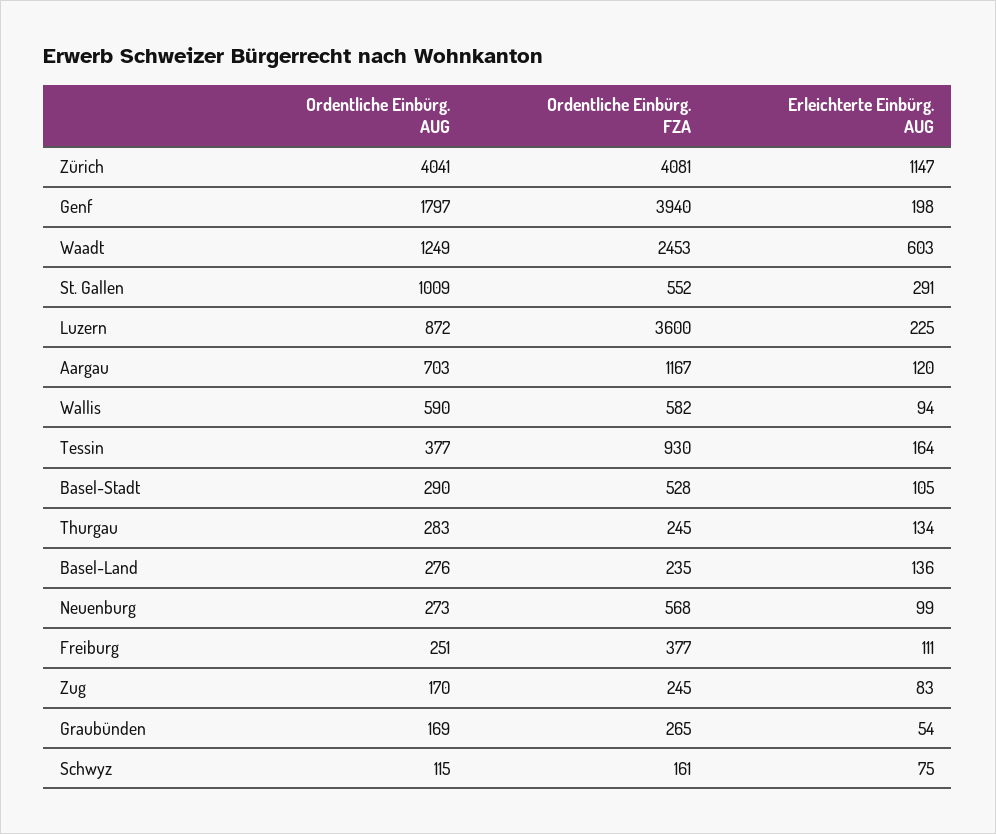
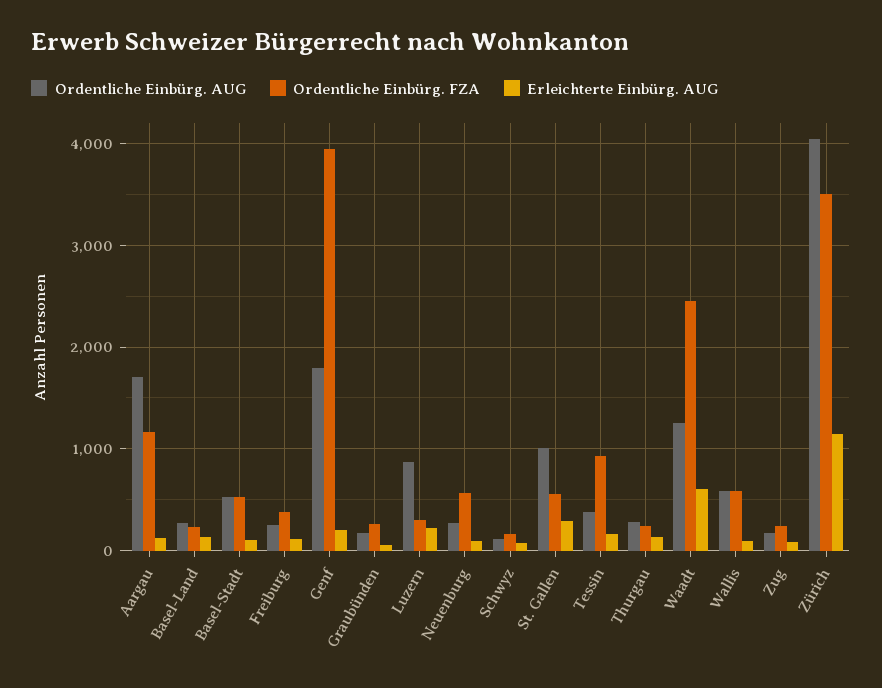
  {
    "Ordentliche Einbürg. AUG": {
      "Zürich": 4041,
      "Genf": 1797,
      "Waadt": 1249,
      "St. Gallen": 1009,
      "Luzern": 872,
-     "Aargau": 703,
+     "Aargau": 1700,
      "Wallis": 590,
      "Tessin": 377,
-     "Basel-Stadt": 290,
+     "Basel-Stadt": 500,
      "Thurgau": 283,
      "Basel-Land": 276,
      "Neuenburg": 273,
      "Freiburg": 251,
      "Zug": 170,
      "Graubünden": 169,
      "Schwyz": 115
    },
    "Ordentliche Einbürg. FZA": {
-     "Zürich": 4081,
+     "Zürich": 3500,
      "Genf": 3940,
      "Waadt": 2453,
      "St. Gallen": 552,
-     "Luzern": 3600,
+     "Luzern": 300,
      "Aargau": 1167,
      "Wallis": 582,
      "Tessin": 930,
      "Basel-Stadt": 528,
      "Thurgau": 245,
      "Basel-Land": 235,
      "Neuenburg": 568,
      "Freiburg": 377,
      "Zug": 245,
      "Graubünden": 265,
      "Schwyz": 161
    },
    "Erleichterte Einbürg. AUG": {
      "Zürich": 1147,
      "Genf": 198,
      "Waadt": 603,
      "St. Gallen": 291,
      "Luzern": 225,
      "Aargau": 120,
      "Wallis": 94,
      "Tessin": 164,
      "Basel-Stadt": 105,
      "Thurgau": 134,
      "Basel-Land": 136,
      "Neuenburg": 99,
      "Freiburg": 111,
      "Zug": 83,
      "Graubünden": 54,
      "Schwyz": 75
    }
  }

